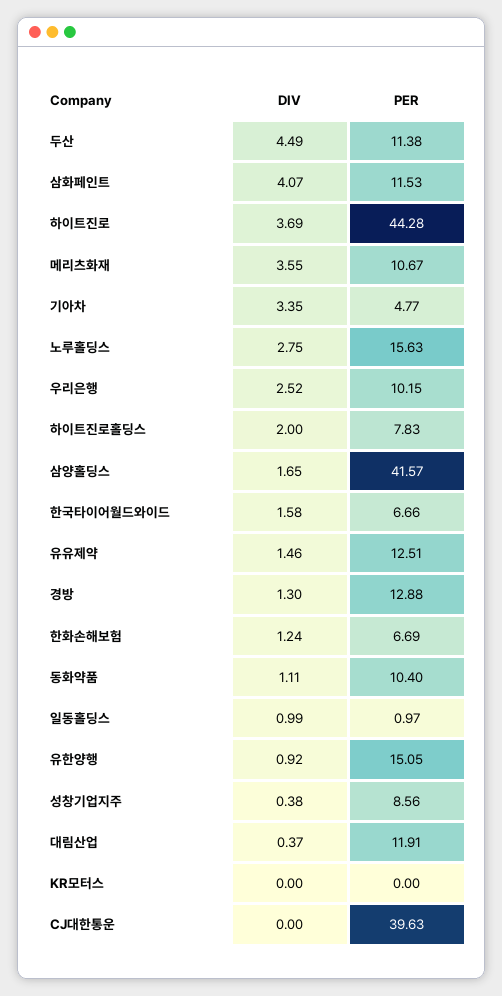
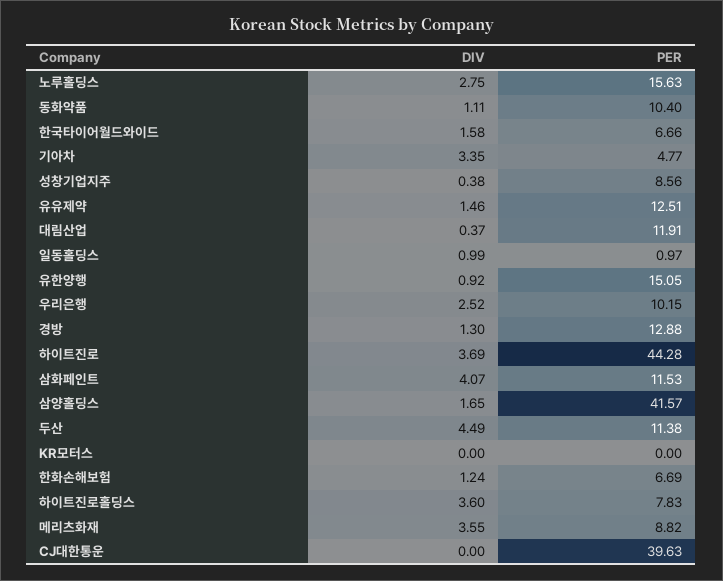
  {
    "DIV": {
      "두산": 4.49,
      "삼화페인트": 4.07,
      "하이트진로": 3.69,
      "메리츠화재": 3.55,
      "기아차": 3.35,
      "노루홀딩스": 2.75,
      "우리은행": 2.52,
-     "하이트진로홀딩스": 2,
+     "하이트진로홀딩스": 3.6,
      "삼양홀딩스": 1.65,
      "한국타이어월드와이드": 1.58,
      "유유제약": 1.46,
      "경방": 1.3,
      "한화손해보험": 1.24,
      "동화약품": 1.11,
      "일동홀딩스": 0.99,
      "유한양행": 0.92,
      "성창기업지주": 0.38,
      "대림산업": 0.37,
      "KR모터스": 0,
      "CJ대한통운": 0
    },
    "PER": {
      "두산": 11.38,
      "삼화페인트": 11.53,
      "하이트진로": 44.28,
-     "메리츠화재": 10.67,
+     "메리츠화재": 8.82,
      "기아차": 4.77,
      "노루홀딩스": 15.63,
      "우리은행": 10.15,
      "하이트진로홀딩스": 7.83,
      "삼양홀딩스": 41.57,
      "한국타이어월드와이드": 6.66,
      "유유제약": 12.51,
      "경방": 12.88,
      "한화손해보험": 6.69,
      "동화약품": 10.4,
      "일동홀딩스": 0.97,
      "유한양행": 15.05,
      "성창기업지주": 8.56,
      "대림산업": 11.91,
      "KR모터스": 0,
      "CJ대한통운": 39.63
    }
  }

